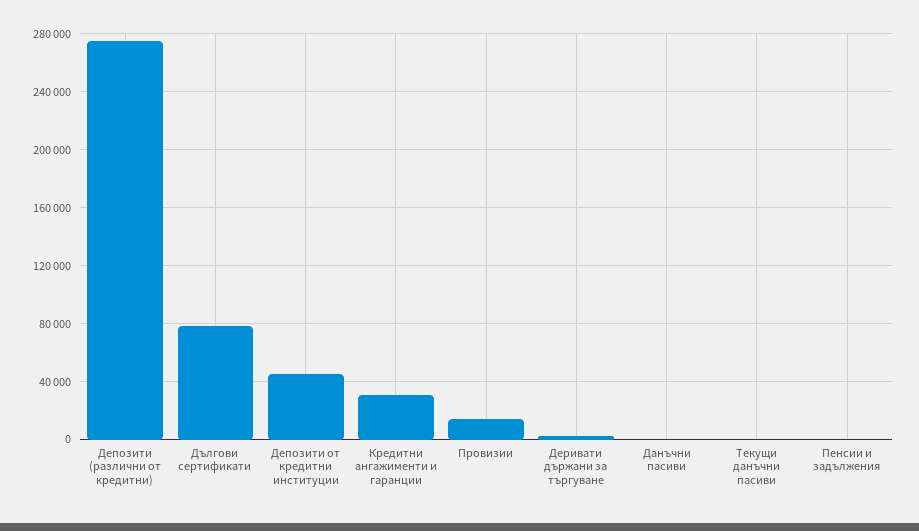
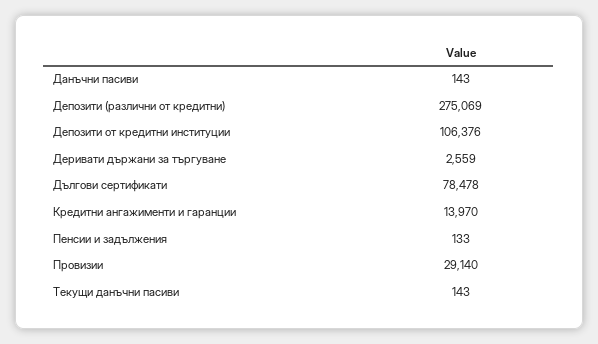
  {
    "Депозити (различни от кредитни)": 275069,
    "Дългови сертификати": 78478,
-   "Депозити от кредитни институции": 45000,
+   "Депозити от кредитни институции": 106376,
-   "Кредитни ангажименти и гаранции": 30000,
+   "Кредитни ангажименти и гаранции": 13970,
-   "Провизии": 15000,
+   "Провизии": 29140,
    "Деривати държани за търгуване": 2559,
    "Данъчни пасиви": 143,
    "Текущи данъчни пасиви": 143,
    "Пенсии и задължения": 133
  }

